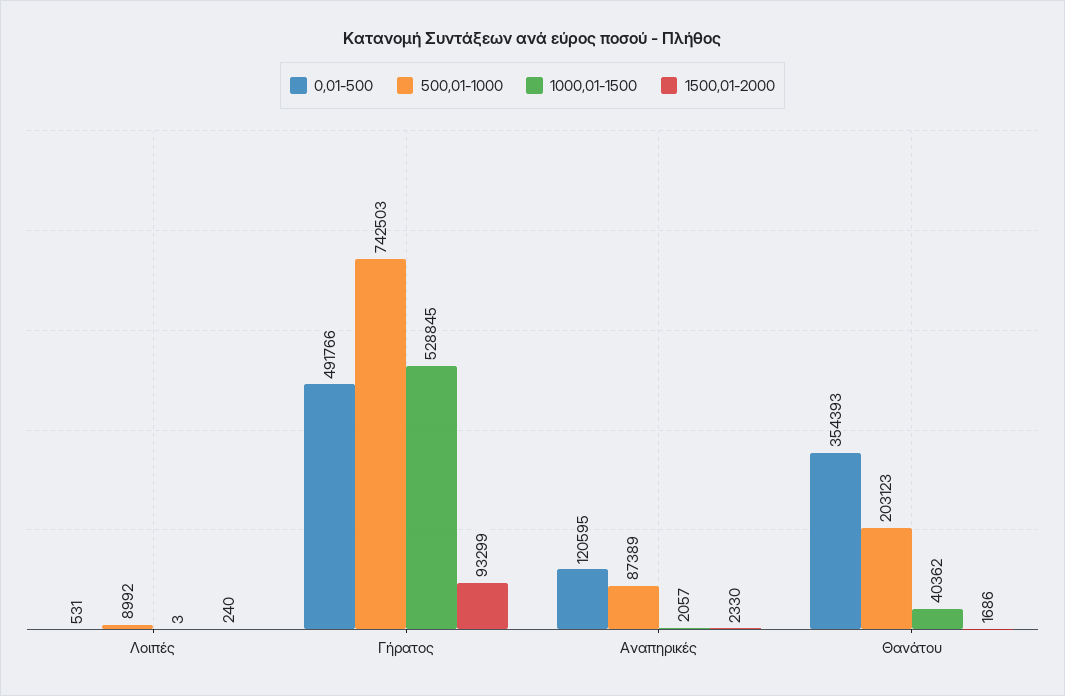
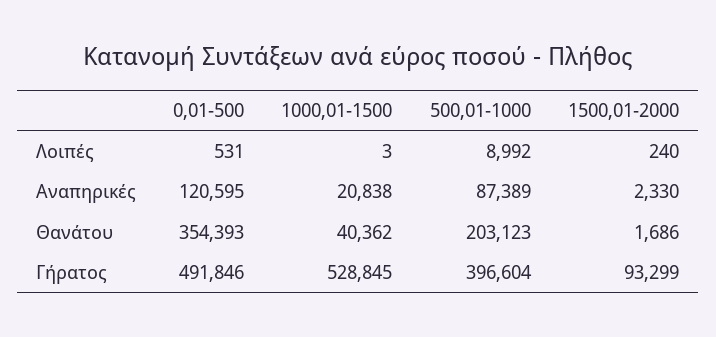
  {
    "0,01-500": {
      "Λοιπές": 531,
-     "Γήρατος": 491766,
+     "Γήρατος": 491846,
      "Αναπηρικές": 120595,
      "Θανάτου": 354393
    },
    "500,01-1000": {
      "Λοιπές": 8992,
-     "Γήρατος": 742503,
+     "Γήρατος": 396604,
      "Αναπηρικές": 87389,
      "Θανάτου": 203123
    },
    "1000,01-1500": {
      "Λοιπές": 3,
      "Γήρατος": 528845,
-     "Αναπηρικές": 2057,
+     "Αναπηρικές": 20838,
      "Θανάτου": 40362
    },
    "1500,01-2000": {
      "Λοιπές": 240,
      "Γήρατος": 93299,
      "Αναπηρικές": 2330,
      "Θανάτου": 1686
    }
  }

